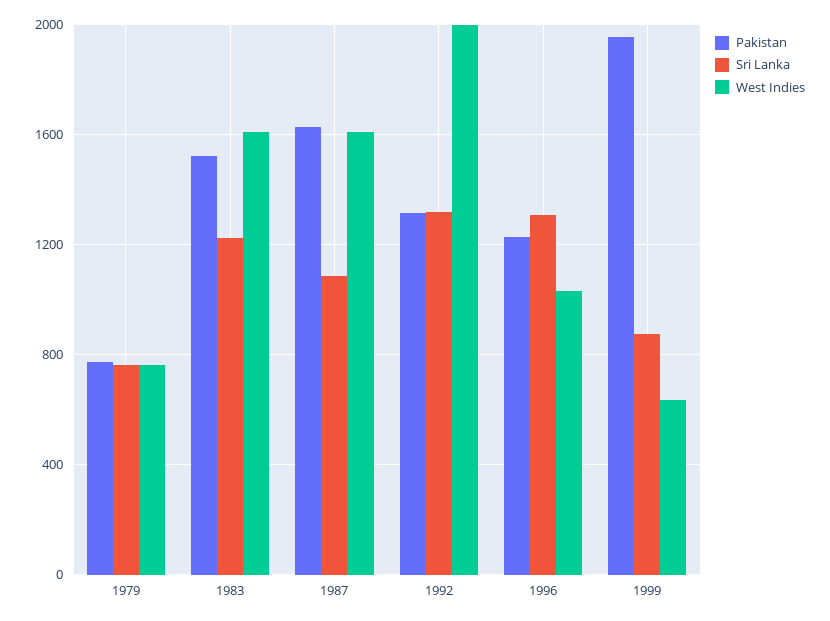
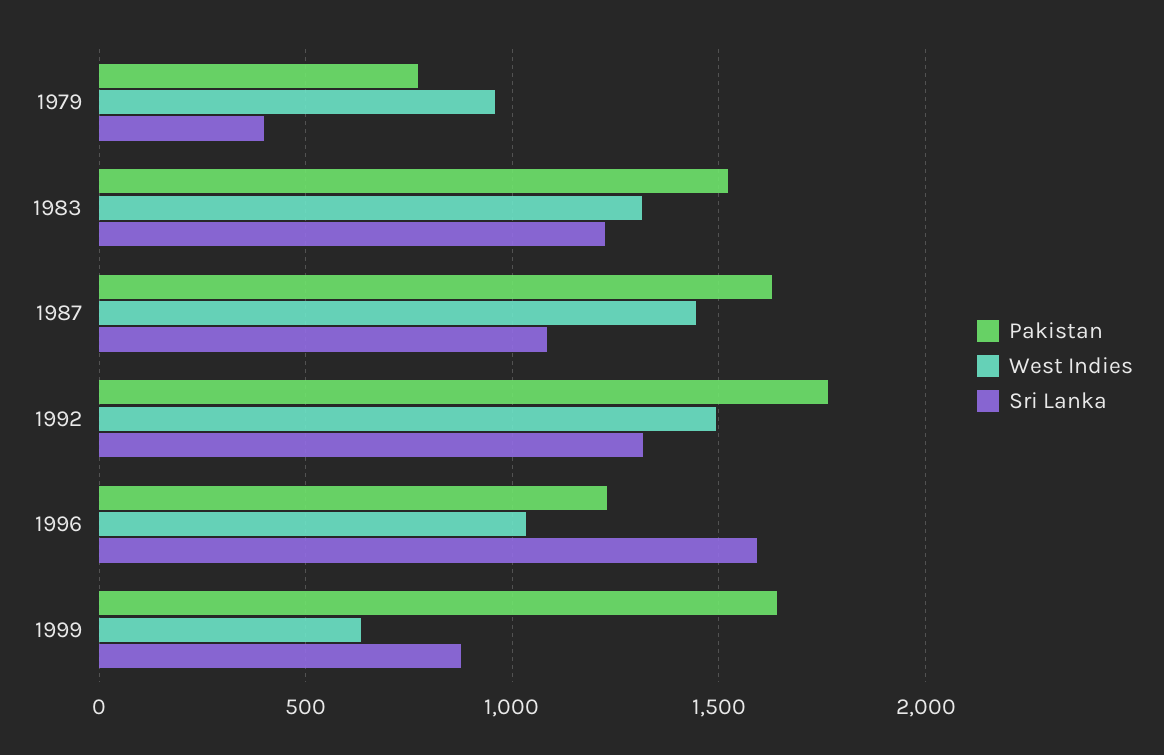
  {
    "Pakistan": {
      "1979": 750,
      "1983": 1500,
      "1987": 1650,
-     "1992": 1300,
+     "1992": 1750,
      "1996": 1250,
-     "1999": 1950
+     "1999": 1650
    },
    "Sri Lanka": {
-     "1979": 750,
+     "1979": 400,
      "1983": 1200,
      "1987": 1100,
      "1992": 1300,
-     "1996": 1300,
+     "1996": 1600,
      "1999": 900
    },
    "West Indies": {
-     "1979": 750,
+     "1979": 950,
-     "1983": 1600,
+     "1983": 1300,
-     "1987": 1600,
+     "1987": 1450,
-     "1992": 2000,
+     "1992": 1500,
      "1996": 1050,
      "1999": 650
    }
  }

